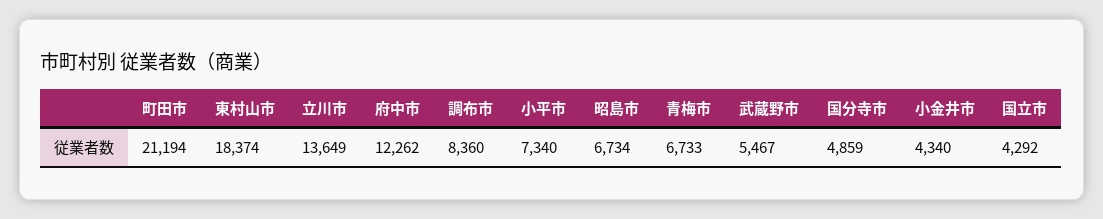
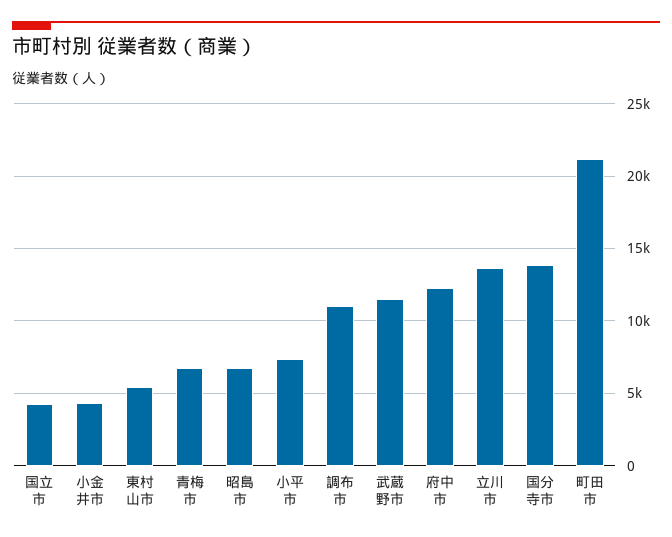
  {
    "町田市": 21194,
-   "東村山市": 18374,
+   "東村山市": 5500,
    "立川市": 13649,
    "府中市": 12262,
-   "調布市": 8360,
+   "調布市": 11000,
    "小平市": 7340,
    "昭島市": 6734,
    "青梅市": 6733,
-   "武蔵野市": 5467,
+   "武蔵野市": 11500,
-   "国分寺市": 4859,
+   "国分寺市": 14000,
    "小金井市": 4340,
    "国立市": 4292
  }

